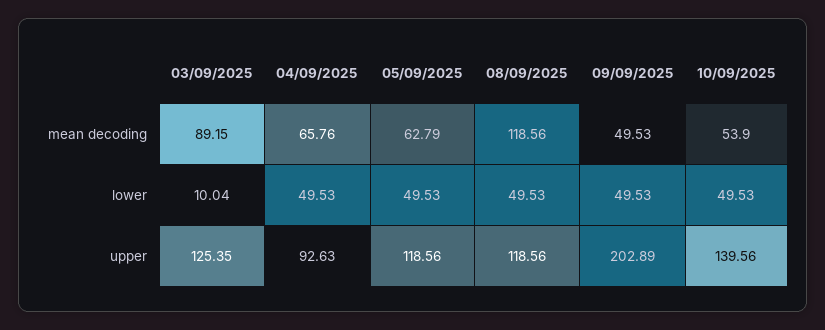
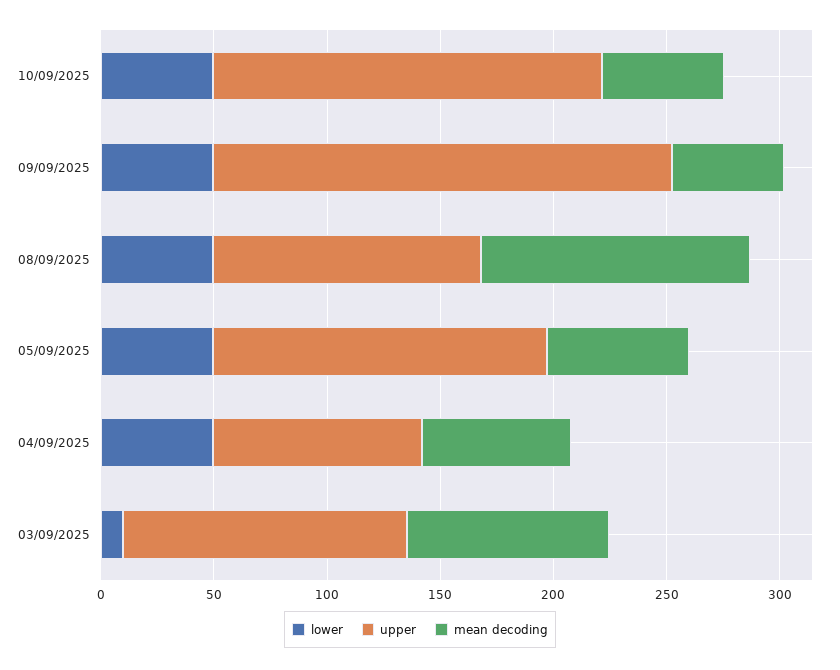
  {
    "mean decoding": {
      "03/09/2025": 89.15,
      "04/09/2025": 65.76,
      "05/09/2025": 62.79,
      "08/09/2025": 118.56,
      "09/09/2025": 49.53,
      "10/09/2025": 53.9
    },
    "lower": {
      "03/09/2025": 10.04,
      "04/09/2025": 49.53,
      "05/09/2025": 49.53,
      "08/09/2025": 49.53,
      "09/09/2025": 49.53,
      "10/09/2025": 49.53
    },
    "upper": {
      "03/09/2025": 125.35,
      "04/09/2025": 92.63,
-     "05/09/2025": 118.56,
+     "05/09/2025": 150,
      "08/09/2025": 118.56,
      "09/09/2025": 202.89,
-     "10/09/2025": 139.56
+     "10/09/2025": 170
    }
  }

